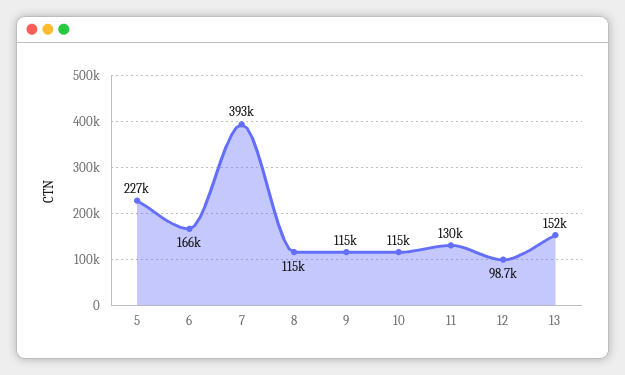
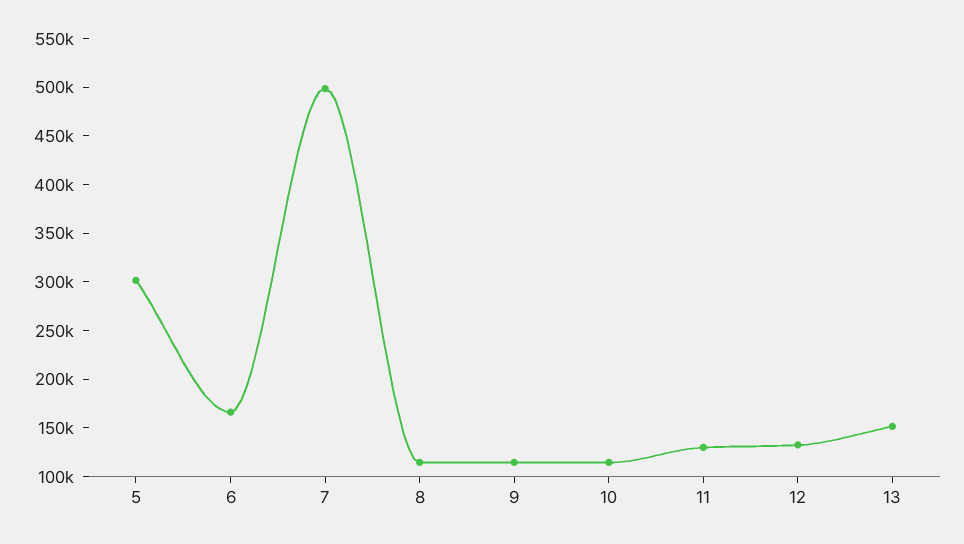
  {
-   "5": 227000,
+   "5": 300000,
    "6": 166000,
-   "7": 393000,
+   "7": 500000,
    "8": 115000,
    "9": 115000,
    "10": 115000,
    "11": 130000,
-   "12": 98700,
+   "12": 130000,
    "13": 152000
  }

